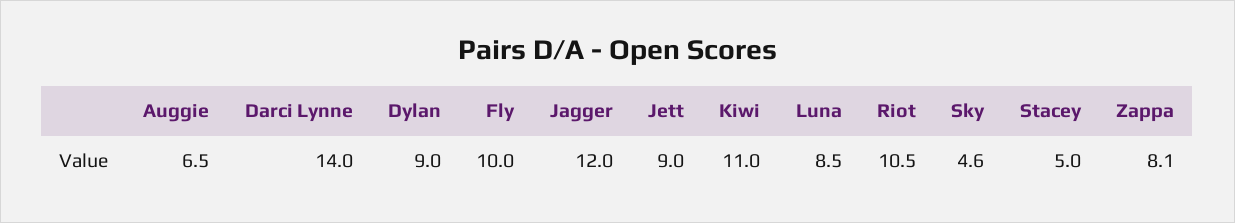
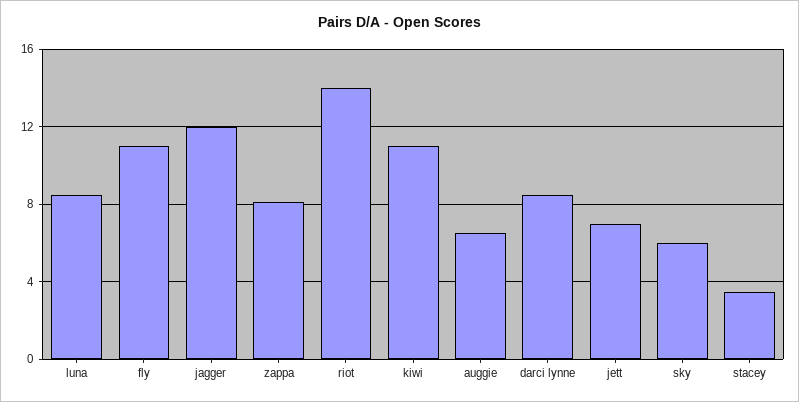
  {
    "Auggie": 6.5,
-   "Darci Lynne": 14,
+   "Darci Lynne": 8.5,
-   "Dylan": 9,
-   "Fly": 10,
+   "Fly": 11,
    "Jagger": 12,
-   "Jett": 9,
+   "Jett": 7,
    "Kiwi": 11,
    "Luna": 8.5,
-   "Riot": 10.5,
+   "Riot": 14,
-   "Sky": 4.6,
+   "Sky": 6,
-   "Stacey": 5,
+   "Stacey": 3.5,
    "Zappa": 8.1
  }

